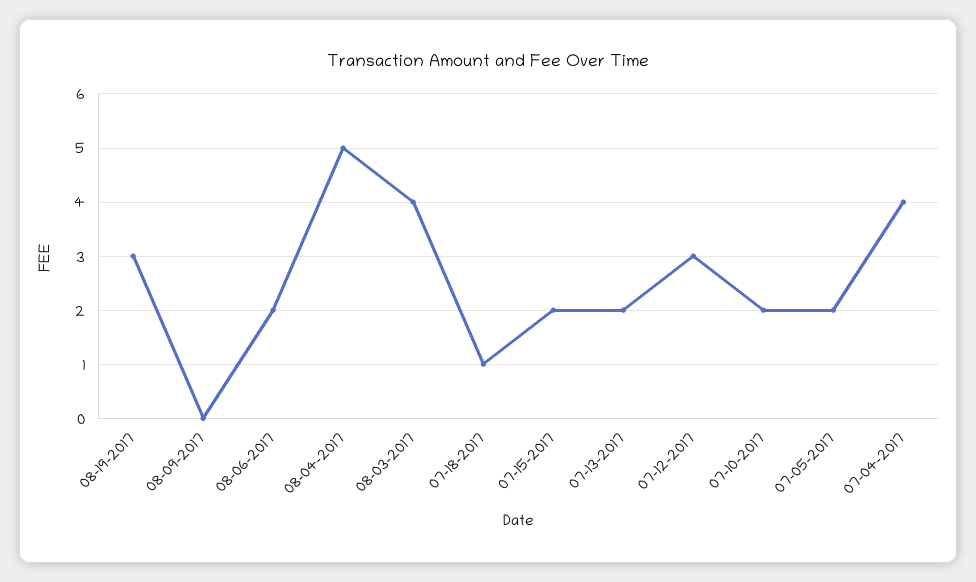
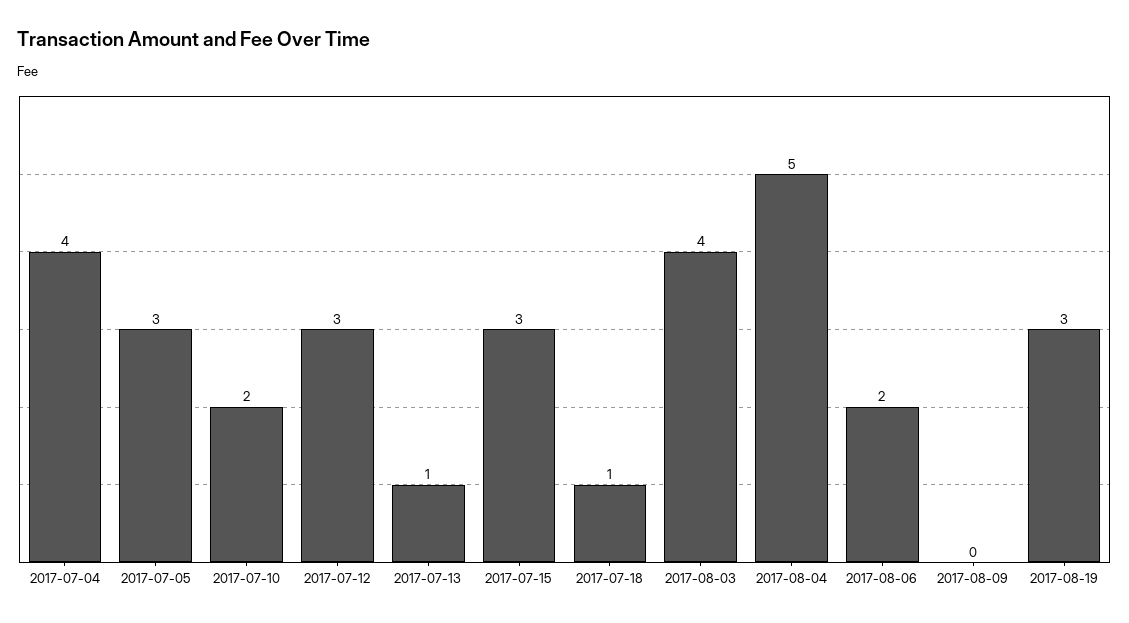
  {
    "08-19-2017": 3,
    "08-09-2017": 0,
    "08-06-2017": 2,
    "08-04-2017": 5,
    "08-03-2017": 4,
    "07-18-2017": 1,
-   "07-15-2017": 2,
+   "07-15-2017": 3,
-   "07-13-2017": 2,
+   "07-13-2017": 1,
    "07-12-2017": 3,
    "07-10-2017": 2,
-   "07-05-2017": 2,
+   "07-05-2017": 3,
    "07-04-2017": 4
  }

